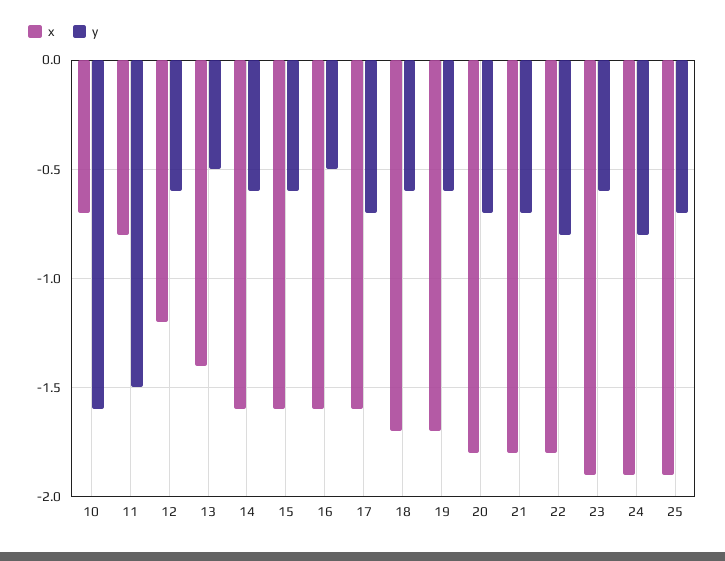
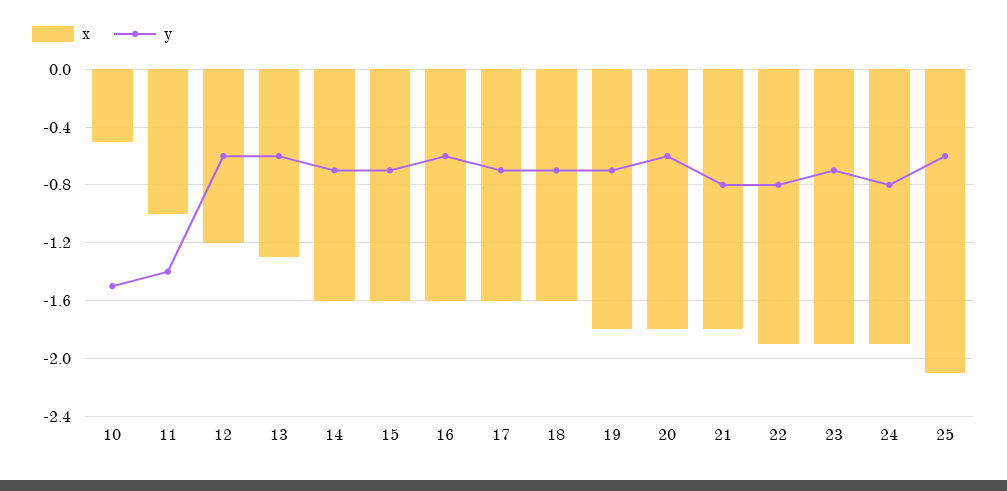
  {
    "x": {
-     "10": -0.7,
+     "10": -0.5,
-     "11": -0.8,
+     "11": -1,
      "12": -1.2,
-     "13": -1.4,
+     "13": -1.3,
      "14": -1.6,
      "15": -1.6,
      "16": -1.6,
      "17": -1.6,
-     "18": -1.7,
+     "18": -1.6,
-     "19": -1.7,
+     "19": -1.8,
      "20": -1.8,
      "21": -1.8,
-     "22": -1.8,
+     "22": -1.9,
      "23": -1.9,
      "24": -1.9,
-     "25": -1.9
+     "25": -2.1
    },
    "y": {
-     "10": -1.6,
+     "10": -1.5,
-     "11": -1.5,
+     "11": -1.4,
      "12": -0.6,
-     "13": -0.5,
+     "13": -0.6,
-     "14": -0.6,
+     "14": -0.7,
-     "15": -0.6,
+     "15": -0.7,
-     "16": -0.5,
+     "16": -0.6,
      "17": -0.7,
-     "18": -0.6,
+     "18": -0.7,
-     "19": -0.6,
+     "19": -0.7,
-     "20": -0.7,
+     "20": -0.6,
-     "21": -0.7,
+     "21": -0.8,
      "22": -0.8,
-     "23": -0.6,
+     "23": -0.7,
      "24": -0.8,
-     "25": -0.7
+     "25": -0.6
    }
  }

